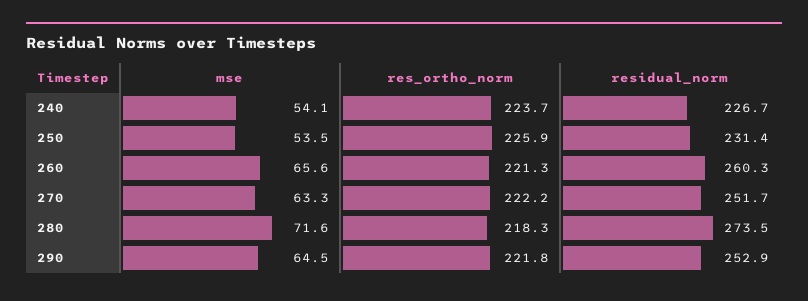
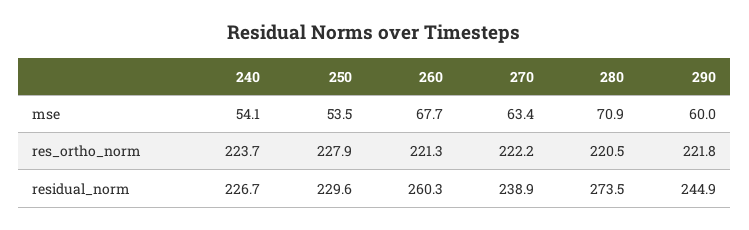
  {
    "mse": {
      "240": 54.1,
      "250": 53.5,
-     "260": 65.6,
+     "260": 67.7,
-     "270": 63.3,
+     "270": 63.4,
-     "280": 71.6,
+     "280": 70.9,
-     "290": 64.5
+     "290": 60
    },
    "res_ortho_norm": {
      "240": 223.7,
-     "250": 225.9,
+     "250": 227.9,
      "260": 221.3,
      "270": 222.2,
-     "280": 218.3,
+     "280": 220.5,
      "290": 221.8
    },
    "residual_norm": {
      "240": 226.7,
-     "250": 231.4,
+     "250": 229.6,
      "260": 260.3,
-     "270": 251.7,
+     "270": 238.9,
      "280": 273.5,
-     "290": 252.9
+     "290": 244.9
    }
  }

